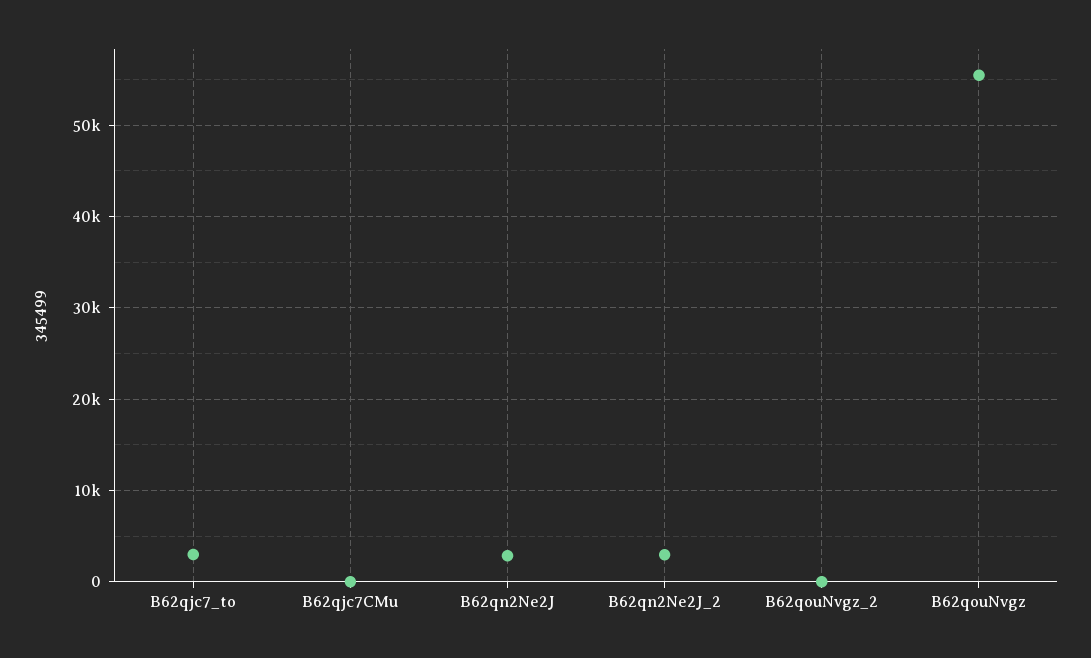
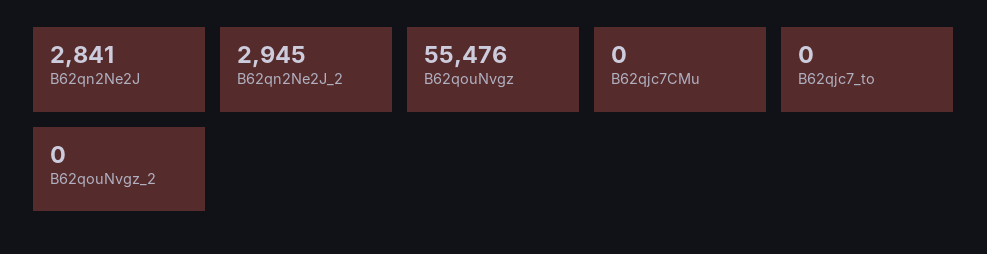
  {
-   "B62qjc7_to": 3000,
+   "B62qjc7_to": 0,
    "B62qjc7CMu": 0,
    "B62qn2Ne2J": 2841,
    "B62qn2Ne2J_2": 2945,
    "B62qouNvgz_2": 0,
    "B62qouNvgz": 55476
  }

